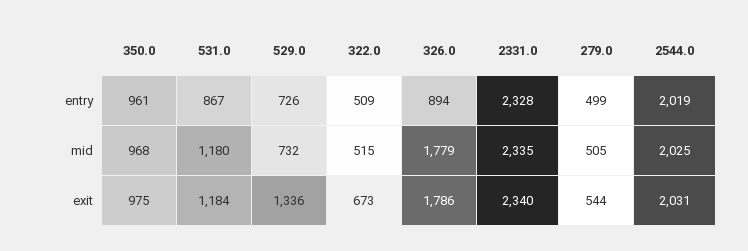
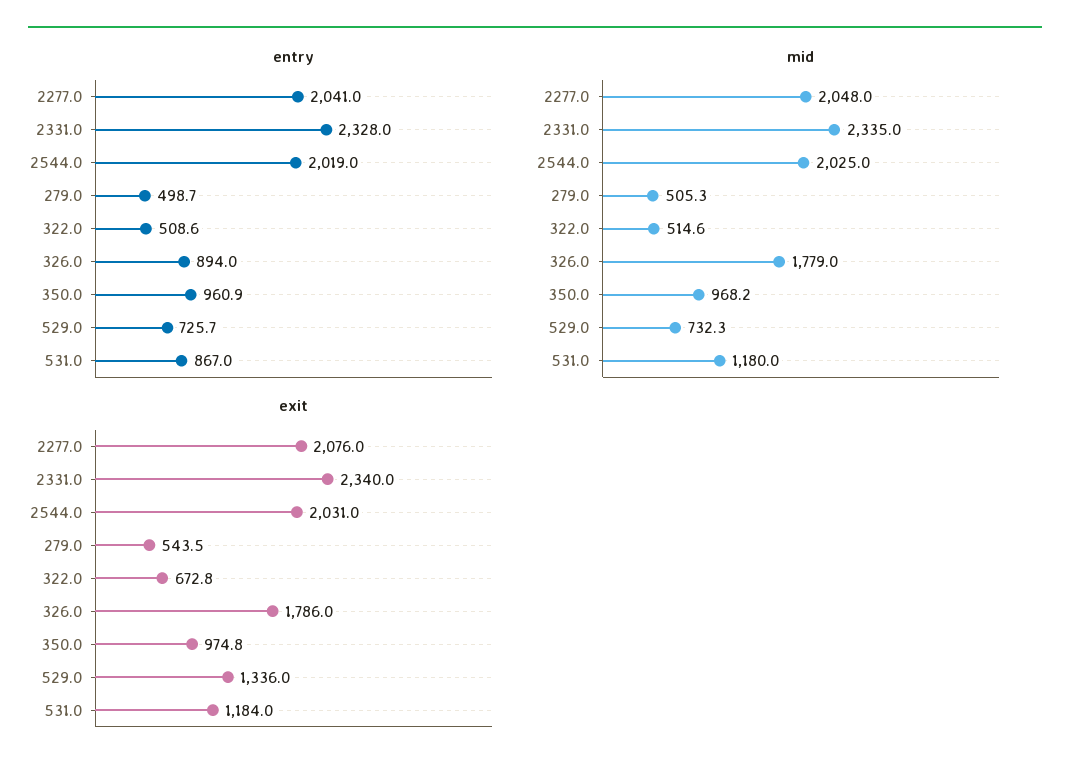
  {
    "entry": {
      "350.0": 960.9,
      "531.0": 867,
      "529.0": 725.7,
      "322.0": 508.6,
      "326.0": 894,
      "2331.0": 2328,
      "279.0": 498.7,
-     "2544.0": 2019
+     "2544.0": 2019,
+     "2277.0": 2041
    },
    "mid": {
      "350.0": 968.2,
      "531.0": 1180,
      "529.0": 732.3,
      "322.0": 514.6,
      "326.0": 1779,
      "2331.0": 2335,
      "279.0": 505.3,
-     "2544.0": 2025
+     "2544.0": 2025,
+     "2277.0": 2048
    },
    "exit": {
      "350.0": 974.8,
      "531.0": 1184,
      "529.0": 1336,
      "322.0": 672.8,
      "326.0": 1786,
      "2331.0": 2340,
      "279.0": 543.5,
-     "2544.0": 2031
+     "2544.0": 2031,
+     "2277.0": 2076
    }
  }

